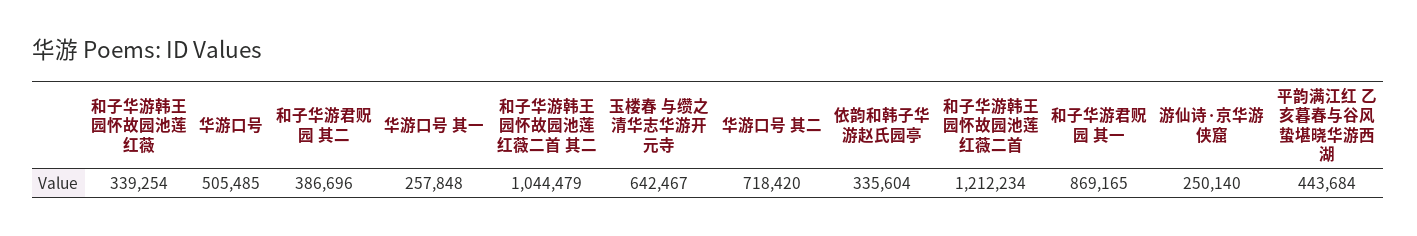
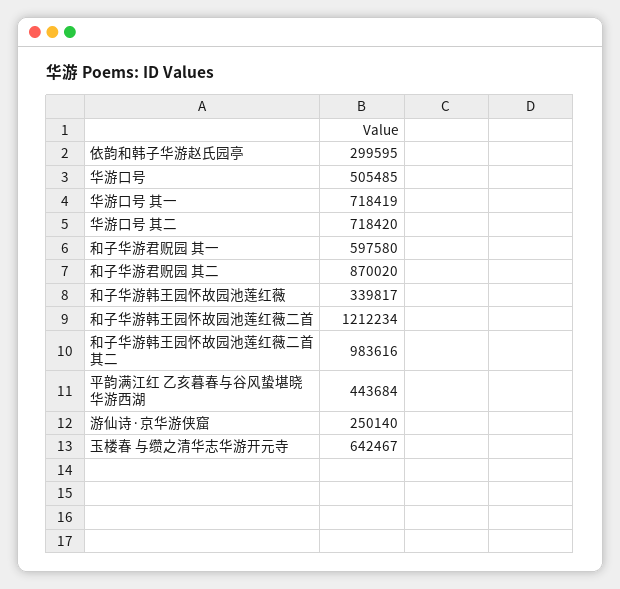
  {
-   "和子华游韩王园怀故园池莲红薇": 339254,
+   "和子华游韩王园怀故园池莲红薇": 339817,
    "华游口号": 505485,
-   "和子华游君贶园 其二": 386696,
+   "和子华游君贶园 其二": 870020,
-   "华游口号 其一": 257848,
+   "华游口号 其一": 718419,
-   "和子华游韩王园怀故园池莲红薇二首 其二": 1044479,
+   "和子华游韩王园怀故园池莲红薇二首 其二": 983616,
    "玉楼春 与缵之清华志华游开元寺": 642467,
    "华游口号 其二": 718420,
-   "依韵和韩子华游赵氏园亭": 335604,
+   "依韵和韩子华游赵氏园亭": 299595,
    "和子华游韩王园怀故园池莲红薇二首": 1212234,
-   "和子华游君贶园 其一": 869165,
+   "和子华游君贶园 其一": 597580,
    "游仙诗·京华游侠窟": 250140,
    "平韵满江红 乙亥暮春与谷风蛰堪晓华游西湖": 443684
  }

